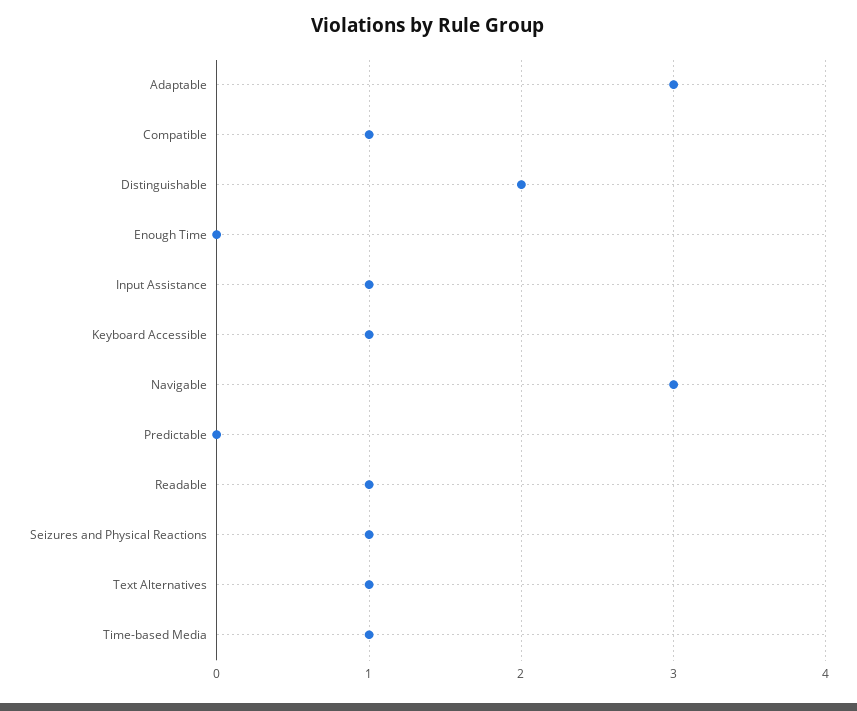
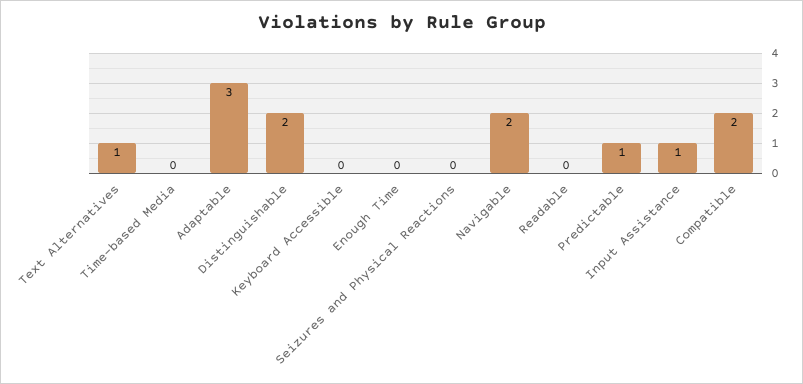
  {
    "Adaptable": 3,
-   "Compatible": 1,
+   "Compatible": 2,
    "Distinguishable": 2,
    "Enough Time": 0,
    "Input Assistance": 1,
-   "Keyboard Accessible": 1,
+   "Keyboard Accessible": 0,
-   "Navigable": 3,
+   "Navigable": 2,
-   "Predictable": 0,
+   "Predictable": 1,
-   "Readable": 1,
+   "Readable": 0,
-   "Seizures and Physical Reactions": 1,
+   "Seizures and Physical Reactions": 0,
    "Text Alternatives": 1,
-   "Time-based Media": 1
+   "Time-based Media": 0
  }

